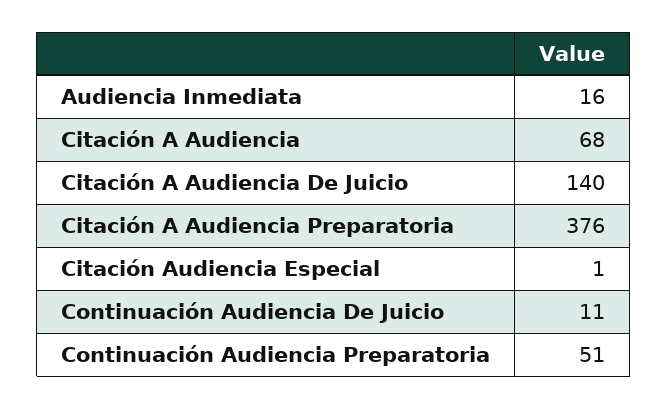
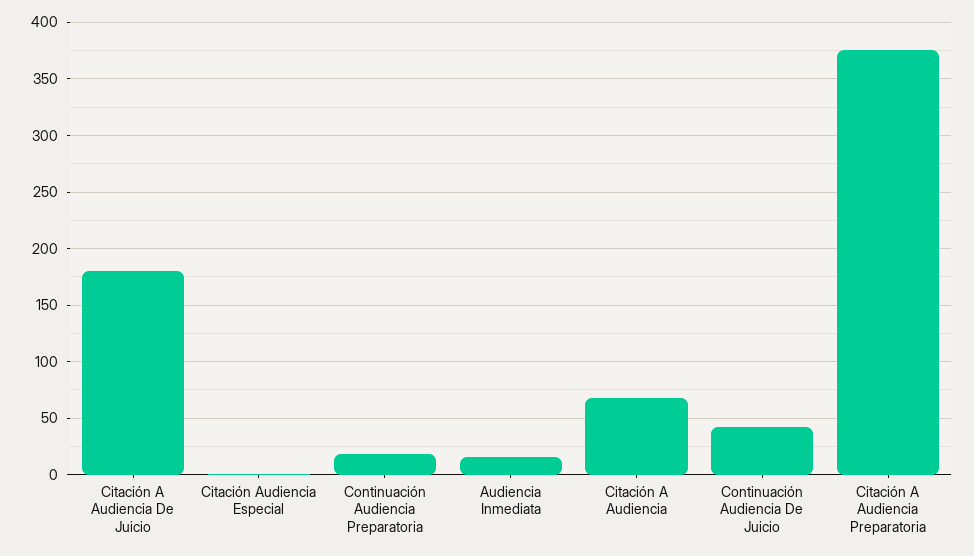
  {
    "Audiencia Inmediata": 16,
    "Citación A Audiencia": 68,
-   "Citación A Audiencia De Juicio": 140,
+   "Citación A Audiencia De Juicio": 180,
    "Citación A Audiencia Preparatoria": 376,
    "Citación Audiencia Especial": 1,
-   "Continuación Audiencia De Juicio": 11,
+   "Continuación Audiencia De Juicio": 40,
-   "Continuación Audiencia Preparatoria": 51
+   "Continuación Audiencia Preparatoria": 20
  }

